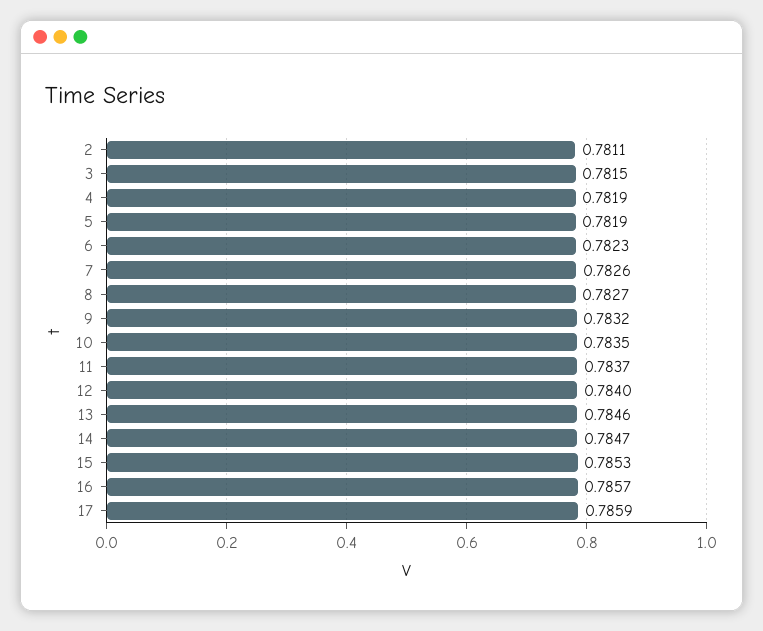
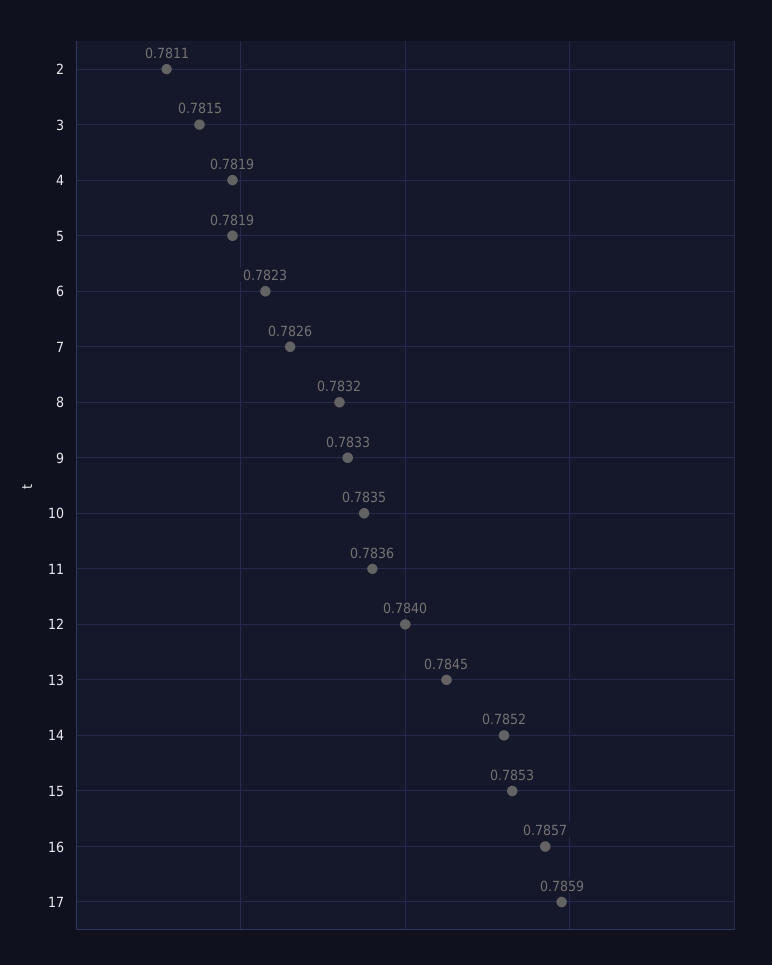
  {
    "2": 0.7811,
    "3": 0.7815,
    "4": 0.7819,
    "5": 0.7819,
    "6": 0.7823,
    "7": 0.7826,
-   "8": 0.7827,
+   "8": 0.7832,
-   "9": 0.7832,
+   "9": 0.7833,
    "10": 0.7835,
-   "11": 0.7837,
+   "11": 0.7836,
    "12": 0.784,
-   "13": 0.7846,
+   "13": 0.7845,
-   "14": 0.7847,
+   "14": 0.7852,
    "15": 0.7853,
    "16": 0.7857,
    "17": 0.7859
  }

